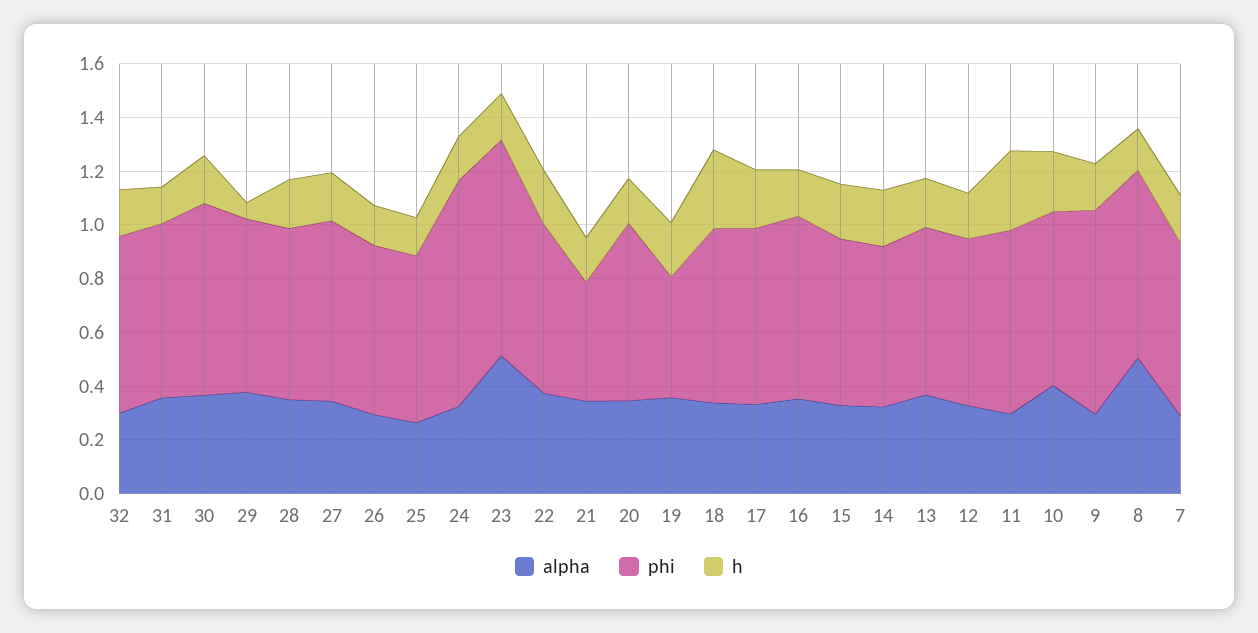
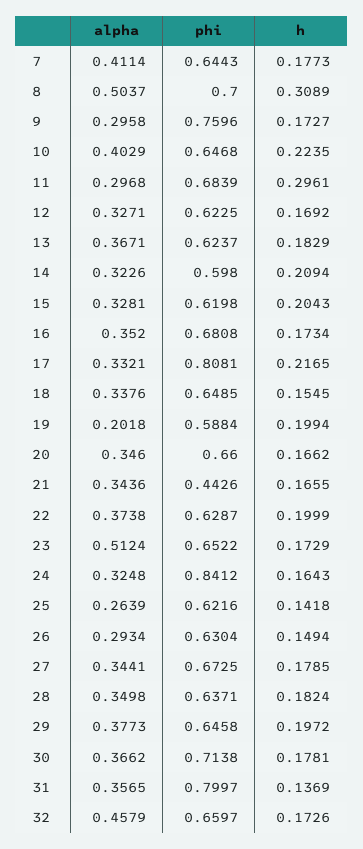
  {
    "alpha": {
-     "32": 0.3,
+     "32": 0.4579,
      "31": 0.3565,
      "30": 0.3662,
      "29": 0.3773,
      "28": 0.3498,
      "27": 0.3441,
      "26": 0.2934,
      "25": 0.2639,
      "24": 0.3248,
      "23": 0.5124,
      "22": 0.3738,
      "21": 0.3436,
      "20": 0.346,
-     "19": 0.35,
+     "19": 0.2018,
      "18": 0.3376,
      "17": 0.3321,
      "16": 0.352,
      "15": 0.3281,
      "14": 0.3226,
      "13": 0.3671,
      "12": 0.3271,
      "11": 0.2968,
      "10": 0.4029,
      "9": 0.2958,
      "8": 0.5037,
-     "7": 0.3
+     "7": 0.4114
    },
    "phi": {
      "32": 0.6597,
-     "31": 0.65,
+     "31": 0.7997,
      "30": 0.7138,
      "29": 0.6458,
      "28": 0.6371,
      "27": 0.6725,
      "26": 0.6304,
      "25": 0.6216,
      "24": 0.8412,
-     "23": 0.8,
+     "23": 0.6522,
      "22": 0.6287,
      "21": 0.4426,
      "20": 0.66,
-     "19": 0.45,
+     "19": 0.5884,
      "18": 0.6485,
-     "17": 0.65,
+     "17": 0.8081,
      "16": 0.6808,
      "15": 0.6198,
      "14": 0.598,
      "13": 0.6237,
      "12": 0.6225,
      "11": 0.6839,
      "10": 0.6468,
      "9": 0.7596,
      "8": 0.7,
      "7": 0.6443
    },
    "h": {
      "32": 0.1726,
      "31": 0.1369,
      "30": 0.1781,
-     "29": 0.05,
+     "29": 0.1972,
      "28": 0.1824,
      "27": 0.1785,
      "26": 0.1494,
      "25": 0.1418,
      "24": 0.1643,
      "23": 0.1729,
      "22": 0.1999,
      "21": 0.1655,
      "20": 0.1662,
      "19": 0.1994,
-     "18": 0.3,
+     "18": 0.1545,
      "17": 0.2165,
      "16": 0.1734,
      "15": 0.2043,
      "14": 0.2094,
      "13": 0.1829,
      "12": 0.1692,
      "11": 0.2961,
      "10": 0.2235,
      "9": 0.1727,
-     "8": 0.15,
+     "8": 0.3089,
      "7": 0.1773
    }
  }

